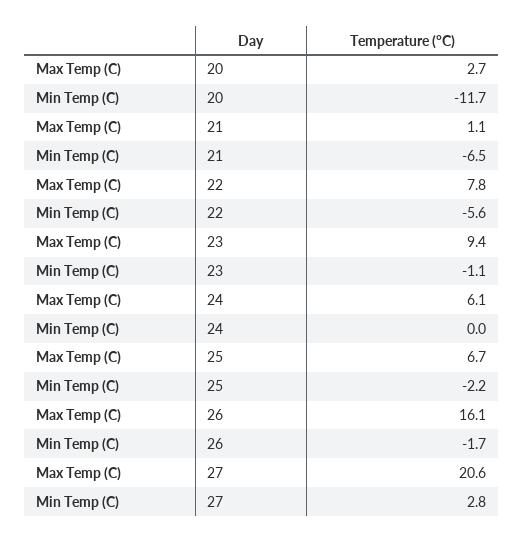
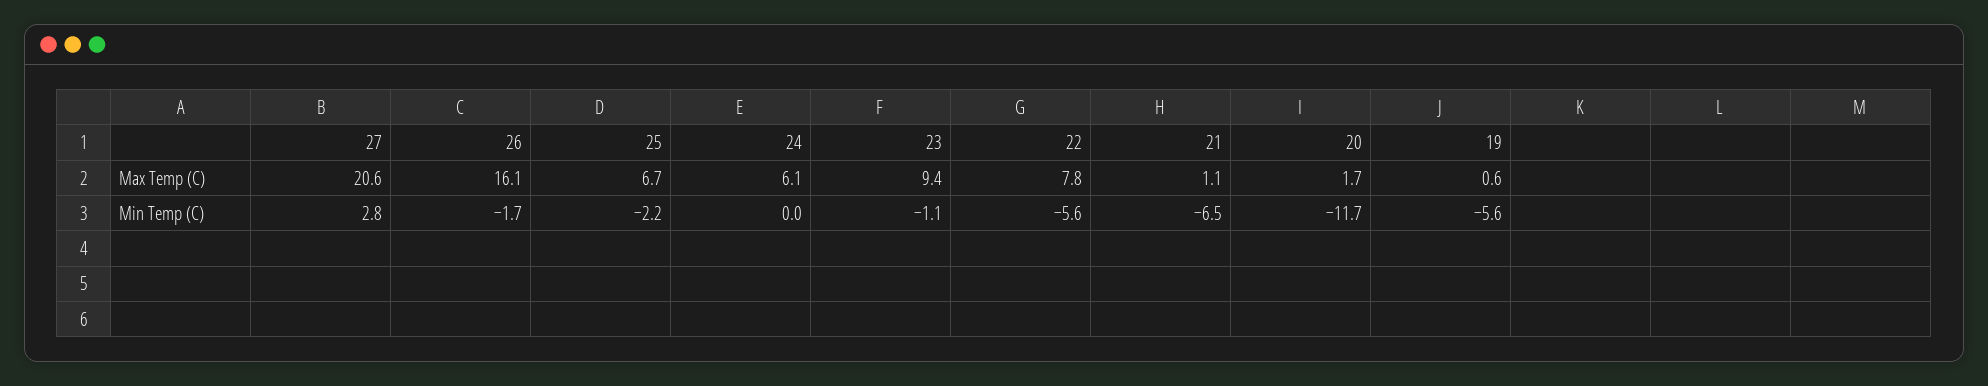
  {
    "Max Temp (C)": {
-     "20": 2.7,
+     "20": 1.7,
      "21": 1.1,
      "22": 7.8,
      "23": 9.4,
      "24": 6.1,
      "25": 6.7,
      "26": 16.1,
-     "27": 20.6
+     "27": 20.6,
+     "19": 0.6
    },
    "Min Temp (C)": {
      "20": -11.7,
      "21": -6.5,
      "22": -5.6,
      "23": -1.1,
      "24": 0,
      "25": -2.2,
      "26": -1.7,
-     "27": 2.8
+     "27": 2.8,
+     "19": -5.6
    }
  }

